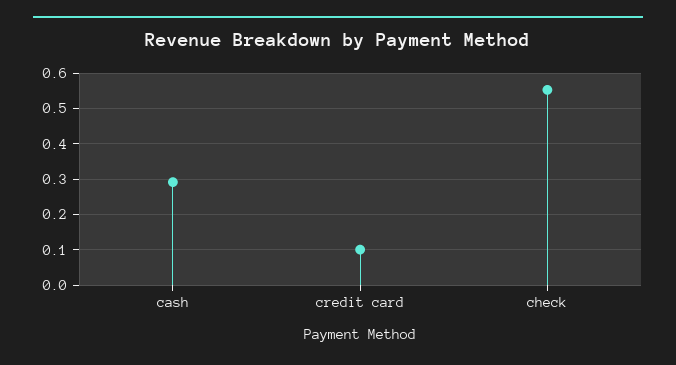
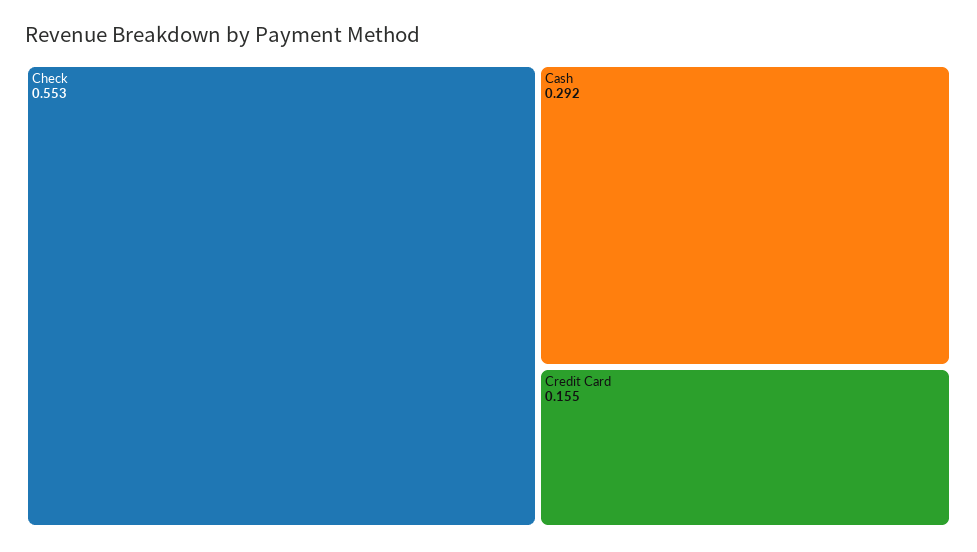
  {
    "cash": 0.292,
-   "credit card": 0.1,
+   "credit card": 0.155,
    "check": 0.553
  }

